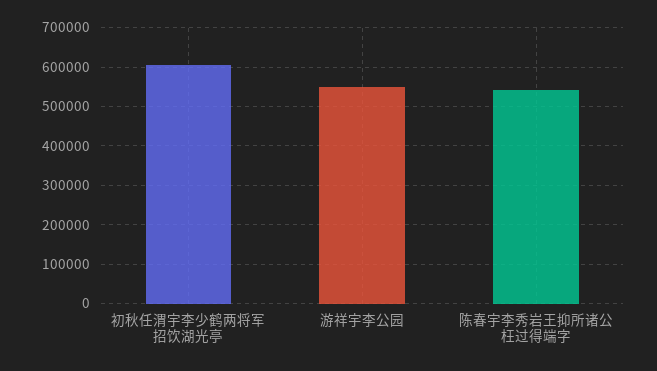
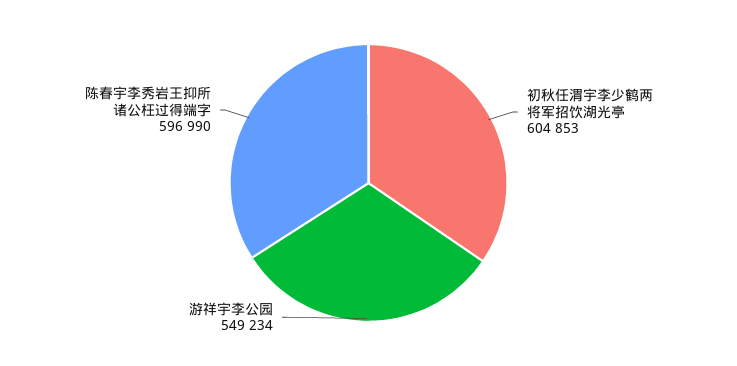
  {
    "初秋任渭宇李少鹤两将军招饮湖光亭": 604853,
    "游祥宇李公园": 549234,
-   "陈春宇李秀岩王抑所诸公枉过得端字": 540000
+   "陈春宇李秀岩王抑所诸公枉过得端字": 596990
  }

